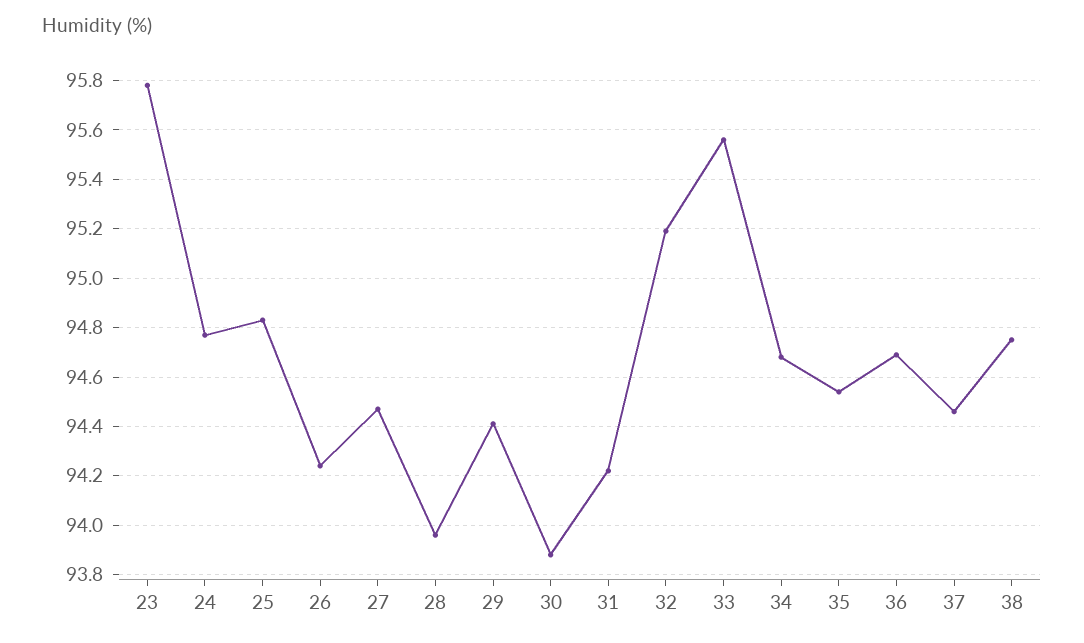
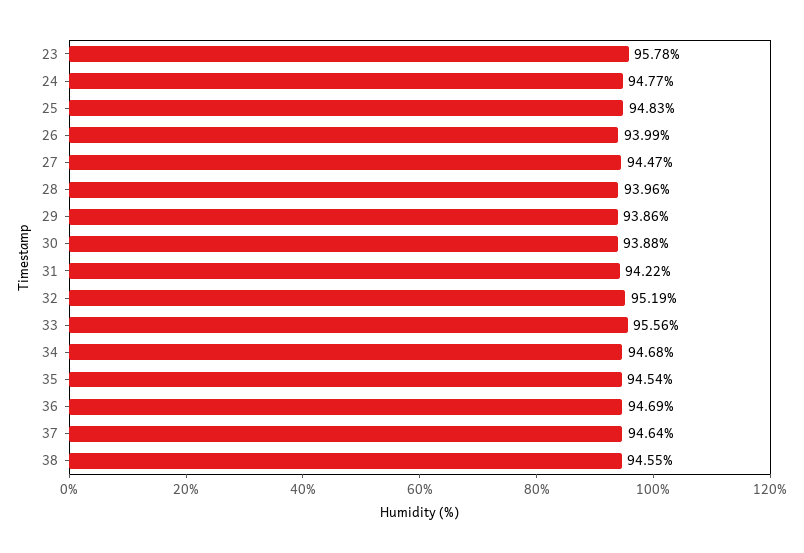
  {
    "23": 95.78,
    "24": 94.77,
    "25": 94.83,
-   "26": 94.25,
+   "26": 93.99,
    "27": 94.47,
    "28": 93.96,
-   "29": 94.4,
+   "29": 93.86,
    "30": 93.88,
    "31": 94.22,
    "32": 95.19,
    "33": 95.56,
    "34": 94.68,
    "35": 94.54,
    "36": 94.69,
-   "37": 94.45,
+   "37": 94.64,
-   "38": 94.75
+   "38": 94.55
  }

